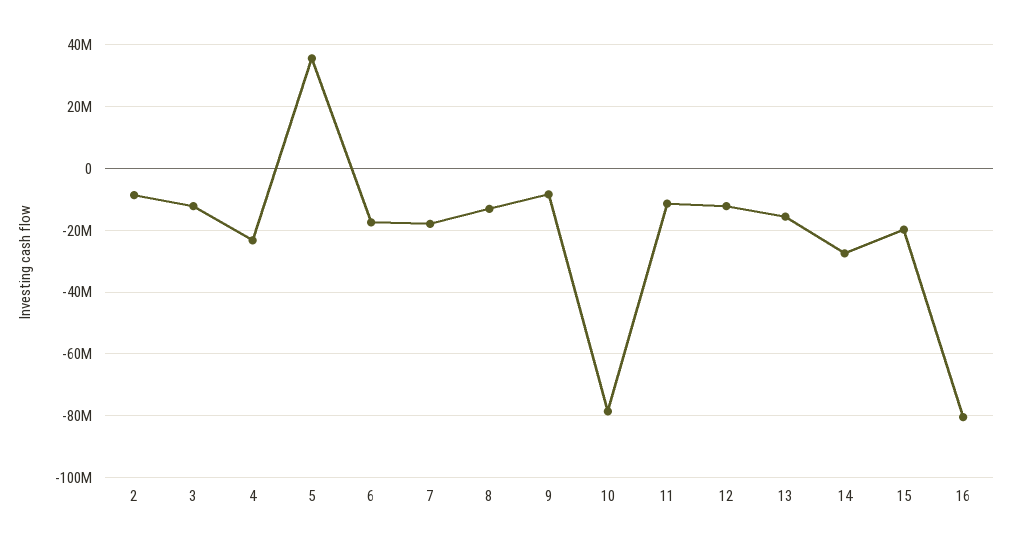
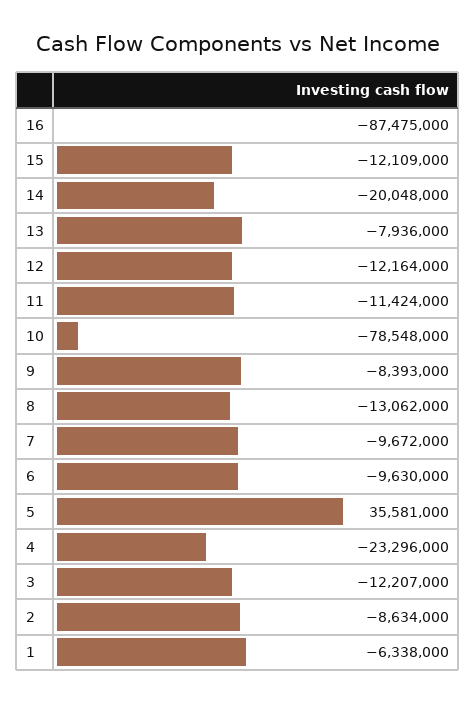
  {
    "2": -8634000,
    "3": -12207000,
    "4": -23296000,
    "5": 35581000,
-   "6": -18000000,
+   "6": -9630000,
-   "7": -18000000,
+   "7": -9672000,
    "8": -13062000,
    "9": -8393000,
    "10": -78548000,
    "11": -11424000,
    "12": -12164000,
-   "13": -16000000,
+   "13": -7936000,
-   "14": -28000000,
+   "14": -20048000,
-   "15": -20000000,
+   "15": -12109000,
-   "16": -80000000
+   "16": -87475000,
+   "1": -6338000
  }

